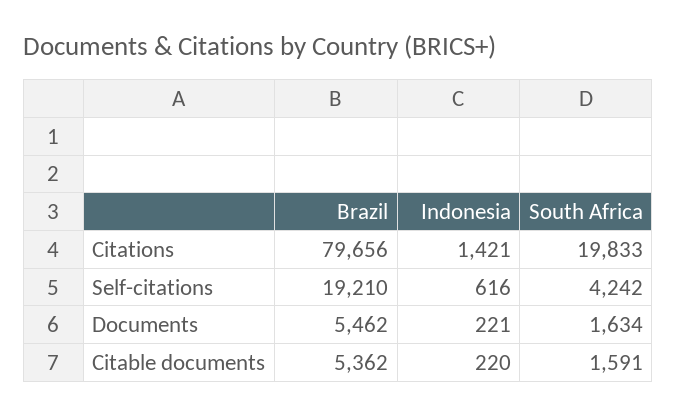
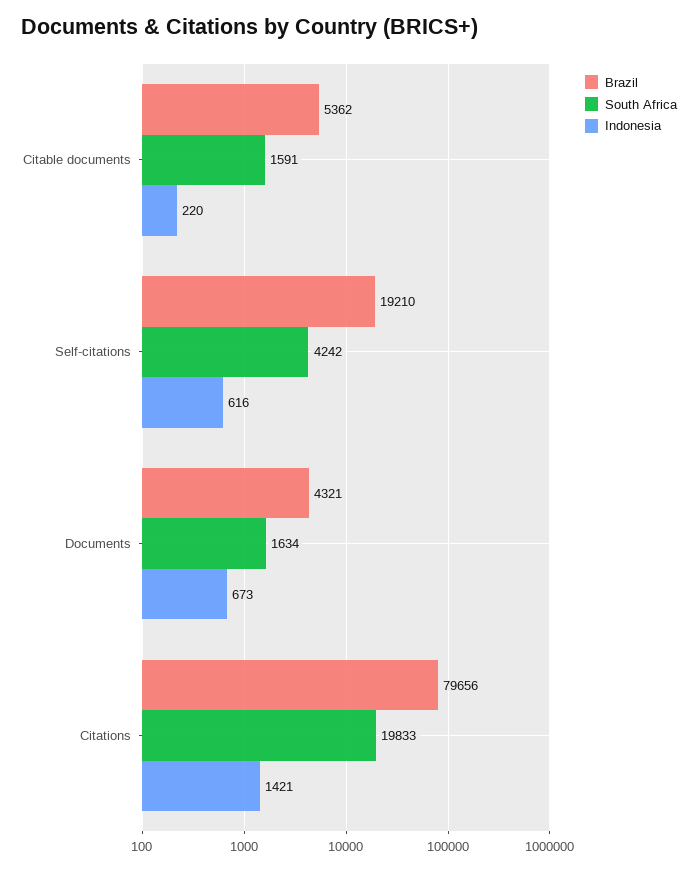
  {
    "Brazil": {
      "Citations": 79656,
      "Self-citations": 19210,
-     "Documents": 5462,
+     "Documents": 4321,
      "Citable documents": 5362
    },
    "Indonesia": {
      "Citations": 1421,
      "Self-citations": 616,
-     "Documents": 221,
+     "Documents": 673,
      "Citable documents": 220
    },
    "South Africa": {
      "Citations": 19833,
      "Self-citations": 4242,
      "Documents": 1634,
      "Citable documents": 1591
    }
  }

